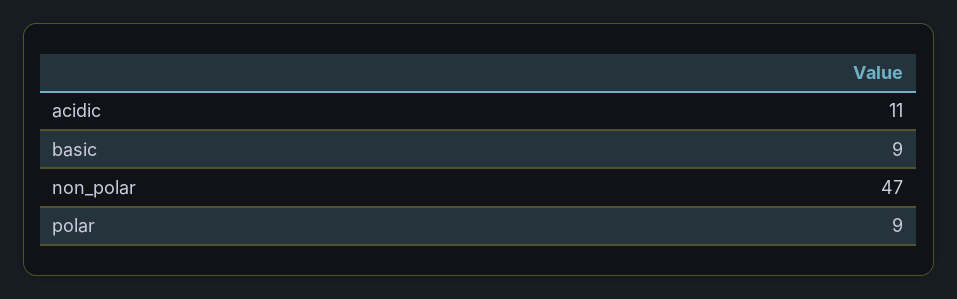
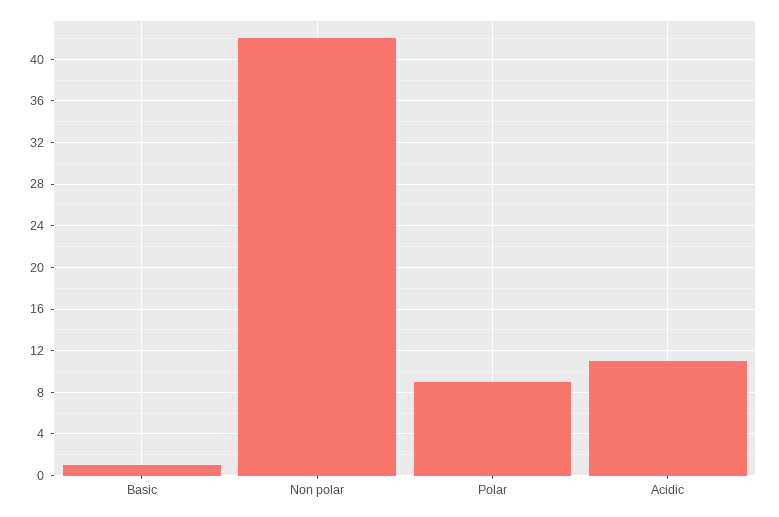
  {
    "acidic": 11,
-   "basic": 9,
+   "basic": 1,
-   "non_polar": 47,
+   "non_polar": 42,
    "polar": 9
  }

